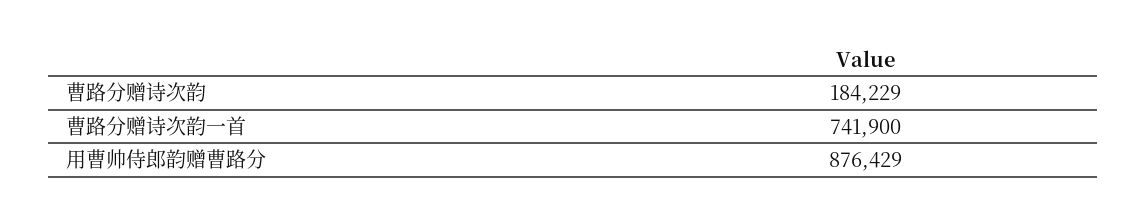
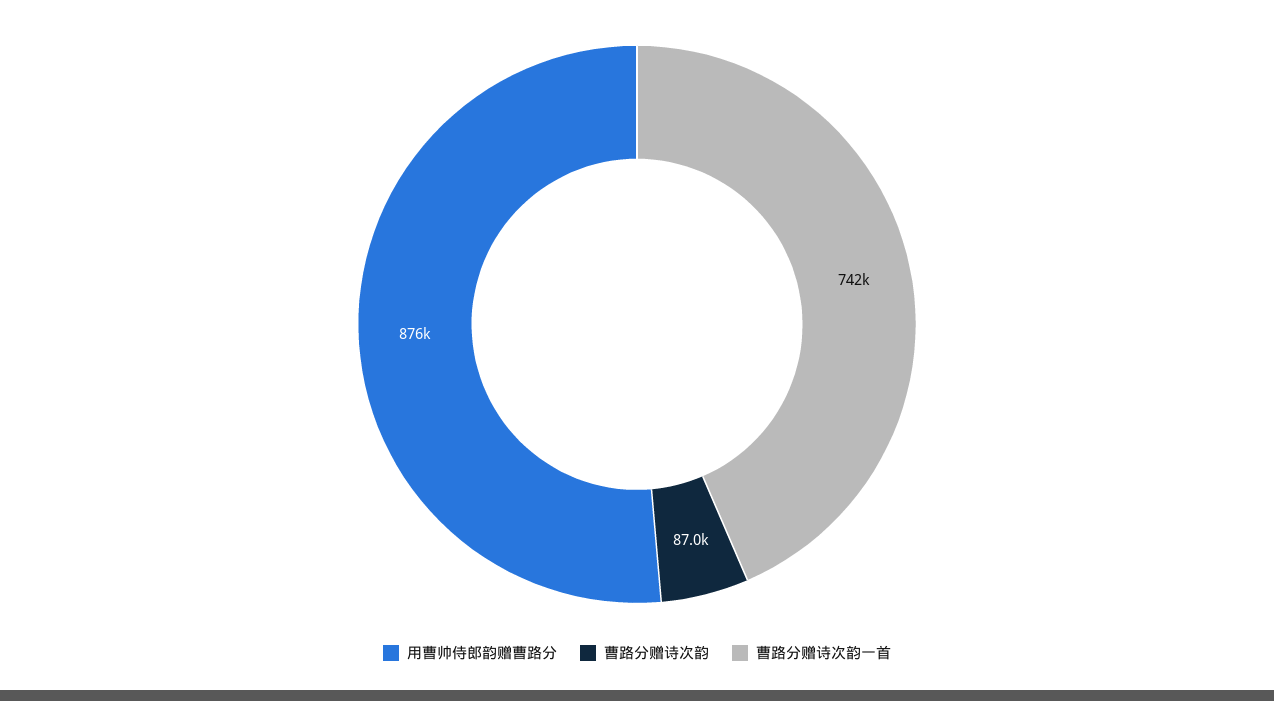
  {
-   "曹路分赠诗次韵": 184229,
+   "曹路分赠诗次韵": 87000,
    "曹路分赠诗次韵一首": 741900,
    "用曹帅侍郎韵赠曹路分": 876429
  }

